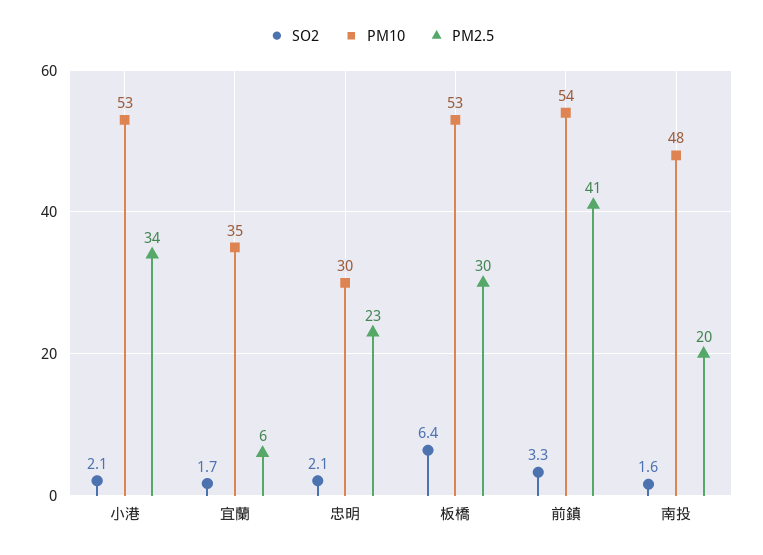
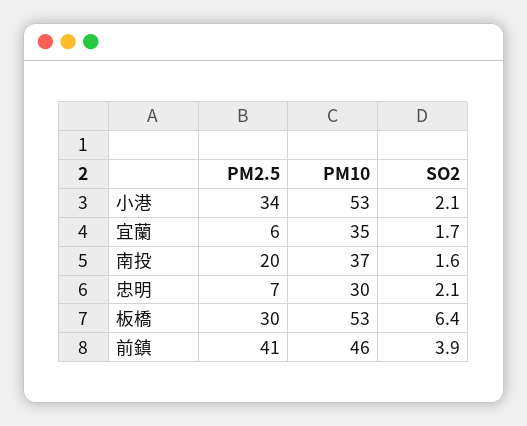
  {
    "SO2": {
      "小港": 2.1,
      "宜蘭": 1.7,
      "忠明": 2.1,
      "板橋": 6.4,
-     "前鎮": 3.3,
+     "前鎮": 3.9,
      "南投": 1.6
    },
    "PM10": {
      "小港": 53,
      "宜蘭": 35,
      "忠明": 30,
      "板橋": 53,
-     "前鎮": 54,
+     "前鎮": 46,
-     "南投": 48
+     "南投": 37
    },
    "PM2.5": {
      "小港": 34,
      "宜蘭": 6,
-     "忠明": 23,
+     "忠明": 7,
      "板橋": 30,
      "前鎮": 41,
      "南投": 20
    }
  }

